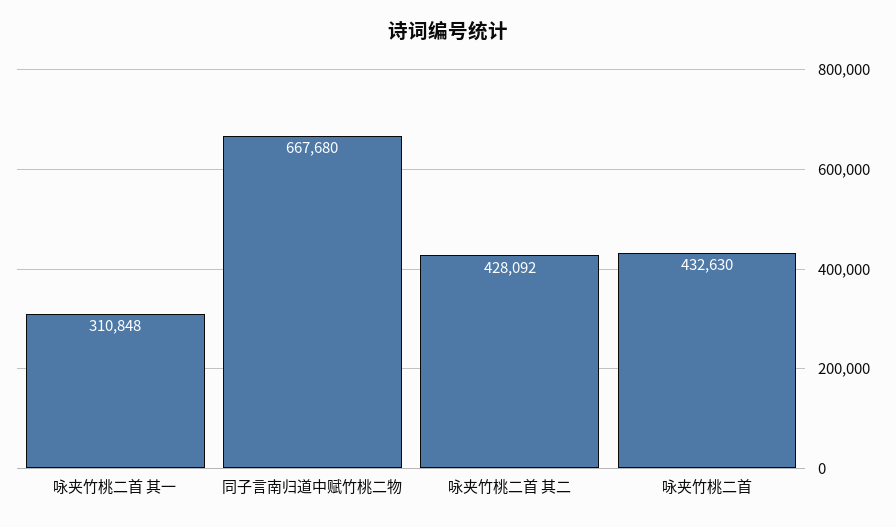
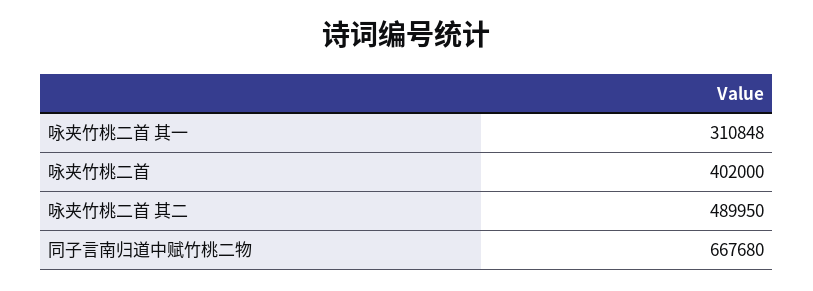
  {
    "咏夹竹桃二首 其一": 310848,
    "同子言南归道中赋竹桃二物": 667680,
-   "咏夹竹桃二首 其二": 428092,
+   "咏夹竹桃二首 其二": 489950,
-   "咏夹竹桃二首": 432630
+   "咏夹竹桃二首": 402000
  }

